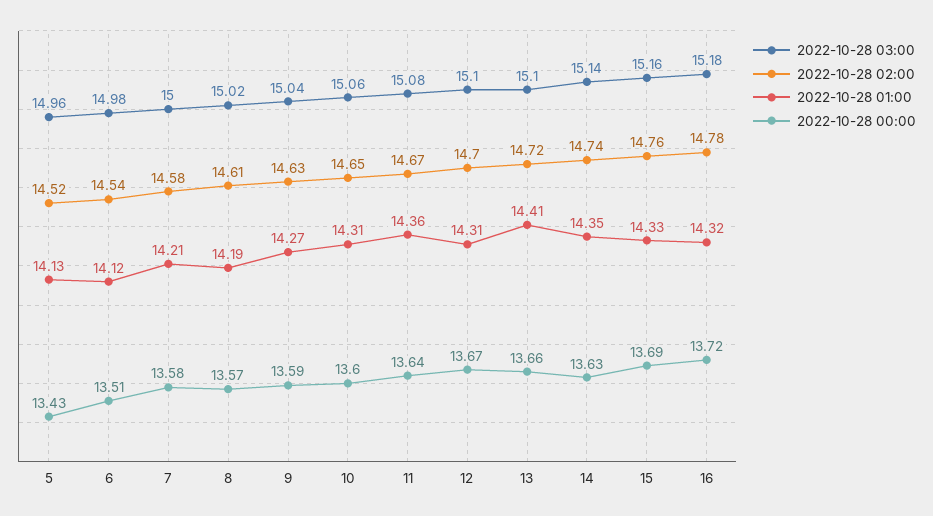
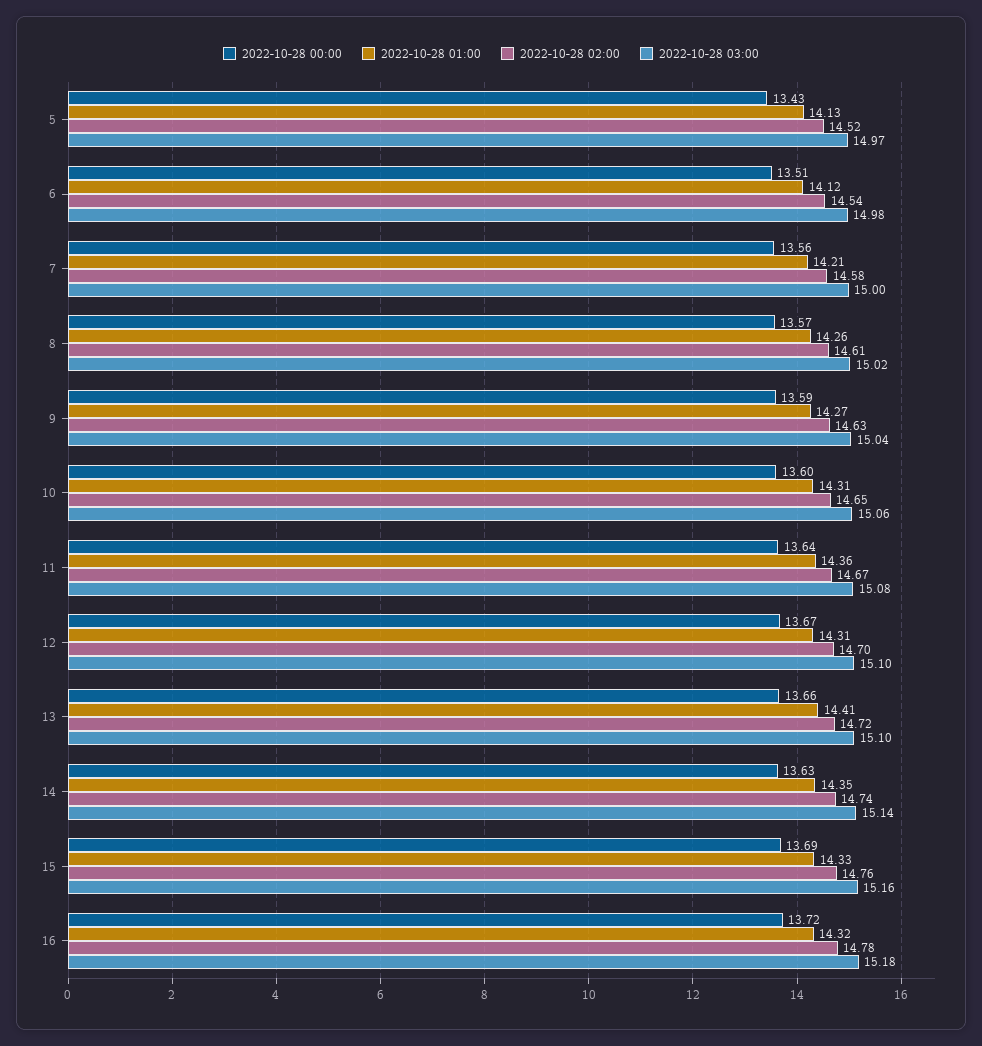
  {
    "2022-10-28 03:00": {
-     "5": 14.96,
+     "5": 14.97,
      "6": 14.98,
      "7": 15,
      "8": 15.02,
      "9": 15.04,
      "10": 15.06,
      "11": 15.08,
      "12": 15.1,
      "13": 15.1,
      "14": 15.14,
      "15": 15.16,
      "16": 15.18
    },
    "2022-10-28 02:00": {
      "5": 14.52,
      "6": 14.54,
      "7": 14.58,
      "8": 14.61,
      "9": 14.63,
      "10": 14.65,
      "11": 14.67,
      "12": 14.7,
      "13": 14.72,
      "14": 14.74,
      "15": 14.76,
      "16": 14.78
    },
    "2022-10-28 01:00": {
      "5": 14.13,
      "6": 14.12,
      "7": 14.21,
-     "8": 14.19,
+     "8": 14.26,
      "9": 14.27,
      "10": 14.31,
      "11": 14.36,
      "12": 14.31,
      "13": 14.41,
      "14": 14.35,
      "15": 14.33,
      "16": 14.32
    },
    "2022-10-28 00:00": {
      "5": 13.43,
      "6": 13.51,
-     "7": 13.58,
+     "7": 13.56,
      "8": 13.57,
      "9": 13.59,
      "10": 13.6,
      "11": 13.64,
      "12": 13.67,
      "13": 13.66,
      "14": 13.63,
      "15": 13.69,
      "16": 13.72
    }
  }

